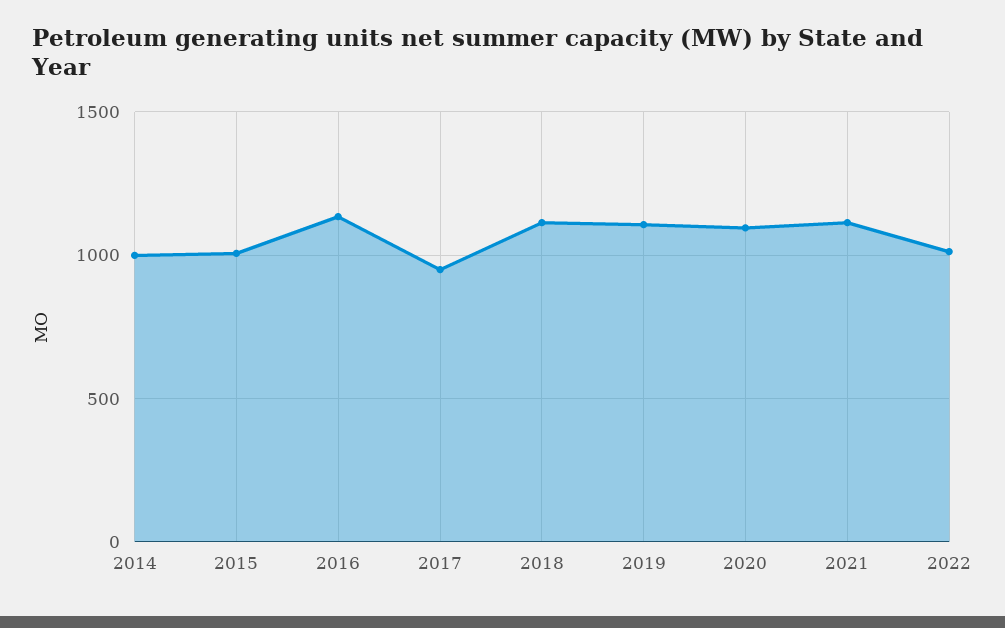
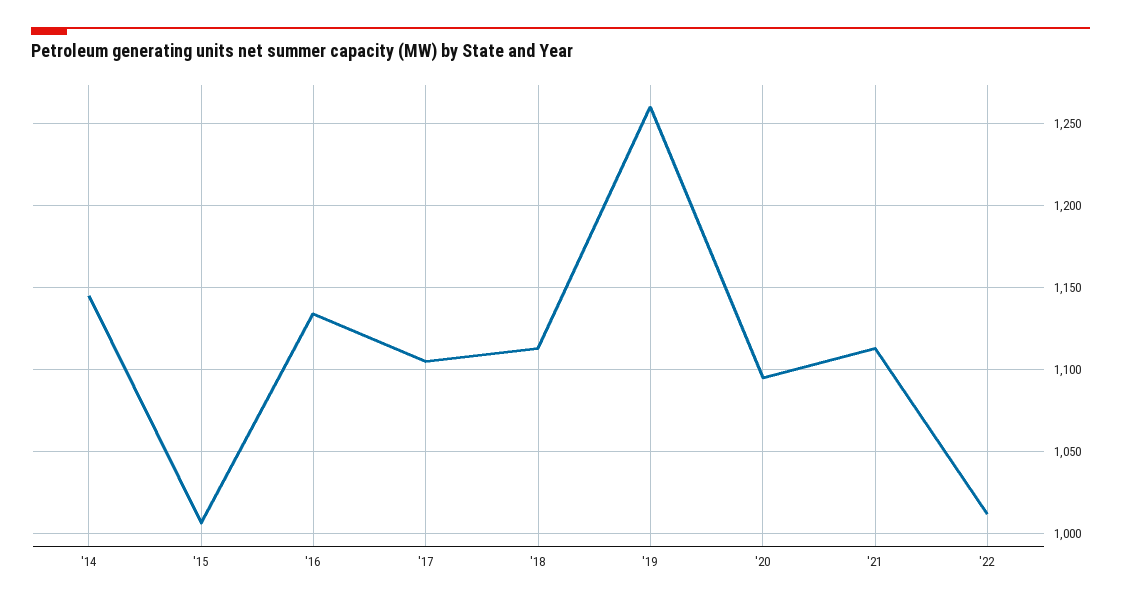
  {
-   "2014": 1000,
+   "2014": 1145,
    "2015": 1005,
    "2016": 1135,
-   "2017": 950,
+   "2017": 1105,
    "2018": 1115,
-   "2019": 1100,
+   "2019": 1260,
    "2020": 1095,
    "2021": 1115,
    "2022": 1010
  }

